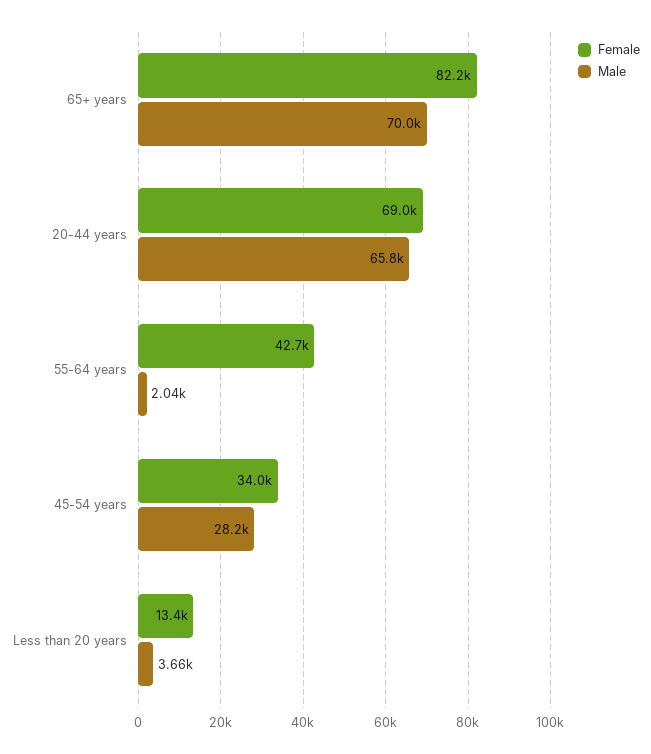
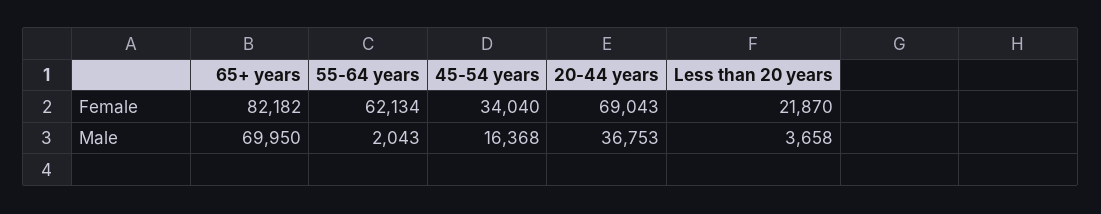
  {
    "Female": {
      "65+ years": 82182,
      "20-44 years": 69043,
-     "55-64 years": 42700,
+     "55-64 years": 62134,
      "45-54 years": 34040,
-     "Less than 20 years": 13400
+     "Less than 20 years": 21870
    },
    "Male": {
      "65+ years": 69950,
-     "20-44 years": 65800,
+     "20-44 years": 36753,
      "55-64 years": 2043,
-     "45-54 years": 28200,
+     "45-54 years": 16368,
      "Less than 20 years": 3658
    }
  }

